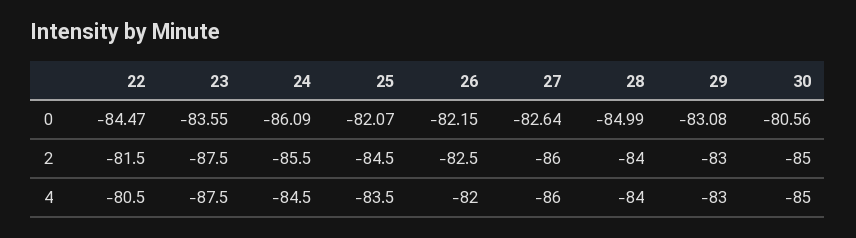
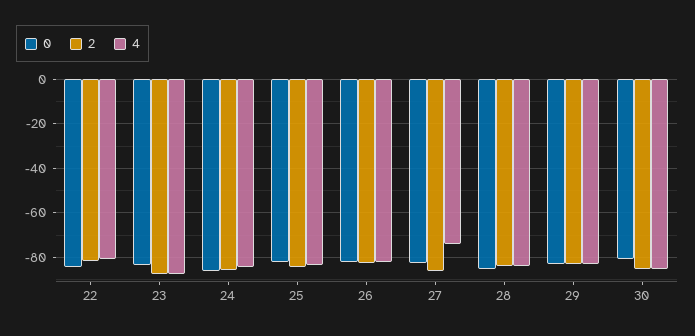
  {
    "0": {
      "22": -84.47,
      "23": -83.55,
      "24": -86.09,
      "25": -82.07,
      "26": -82.15,
      "27": -82.64,
      "28": -84.99,
      "29": -83.08,
      "30": -80.56
    },
    "2": {
      "22": -81.5,
      "23": -87.5,
      "24": -85.5,
      "25": -84.5,
      "26": -82.5,
      "27": -86,
      "28": -84,
      "29": -83,
      "30": -85
    },
    "4": {
      "22": -80.5,
      "23": -87.5,
      "24": -84.5,
      "25": -83.5,
      "26": -82,
-     "27": -86,
+     "27": -75,
      "28": -84,
      "29": -83,
      "30": -85
    }
  }

